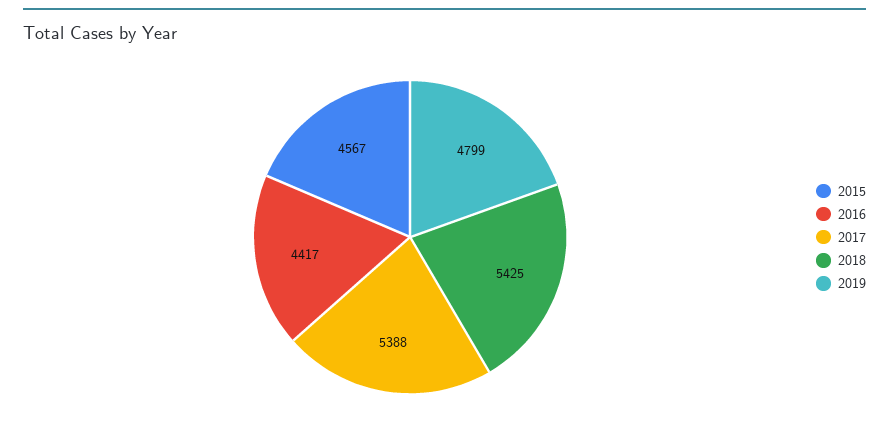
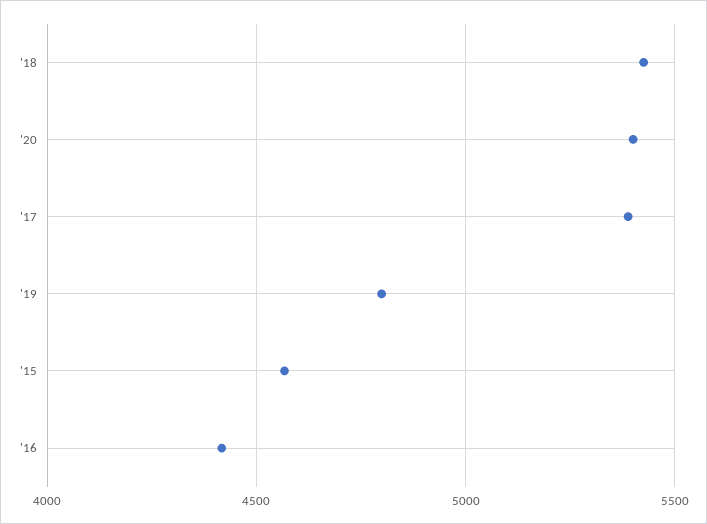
  {
    "2015": 4567,
    "2016": 4417,
    "2017": 5388,
    "2018": 5425,
-   "2019": 4799
+   "2019": 4799,
+   "'20": 5400
  }

